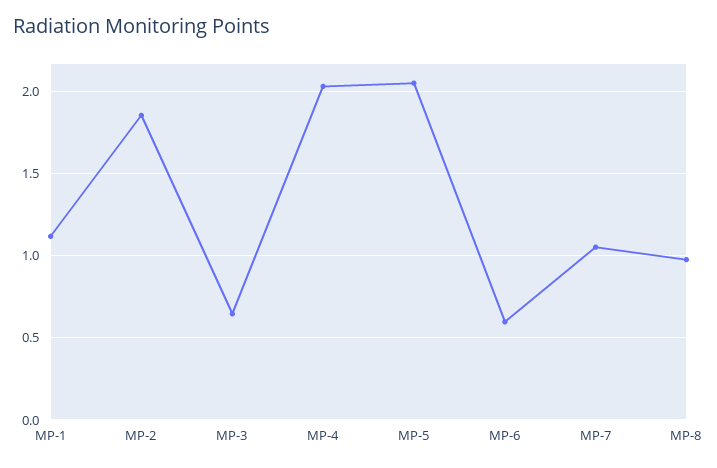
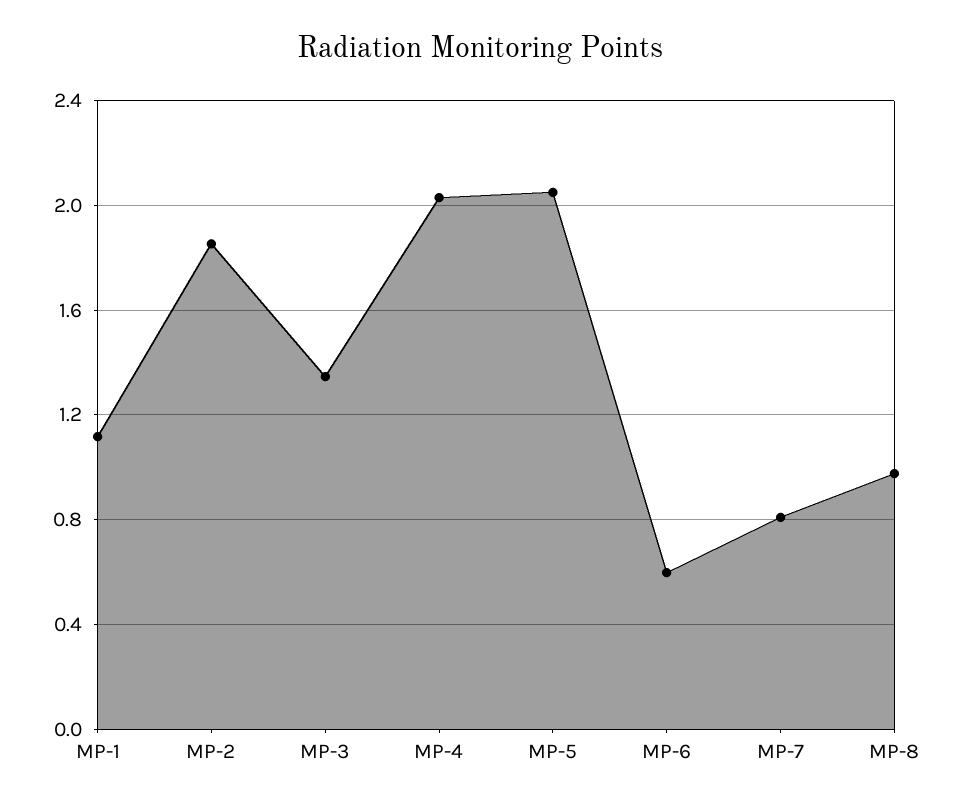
  {
    "MP-1": 1.1,
    "MP-2": 1.85,
-   "MP-3": 0.65,
+   "MP-3": 1.35,
    "MP-4": 2.05,
    "MP-5": 2.05,
    "MP-6": 0.6,
-   "MP-7": 1.05,
+   "MP-7": 0.8,
    "MP-8": 1
  }

